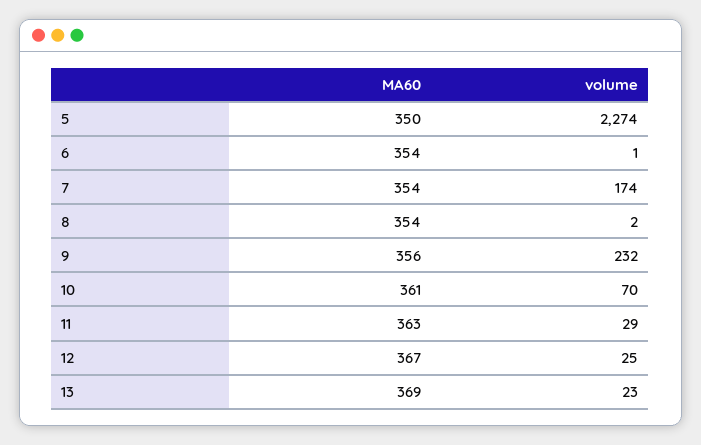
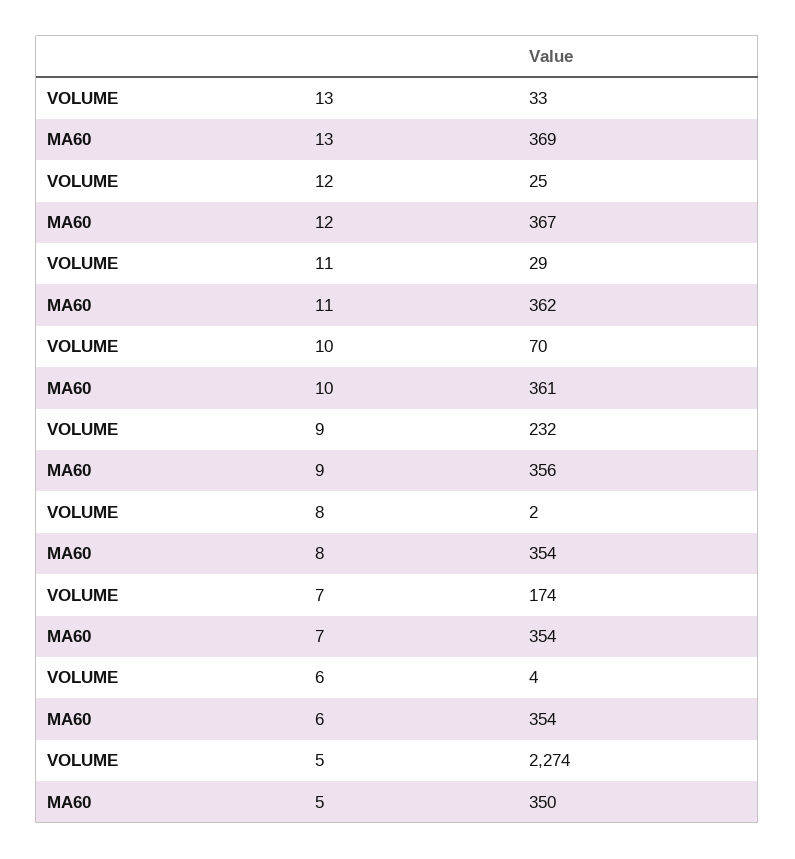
  {
    "MA60": {
      "5": 350,
      "6": 354,
      "7": 354,
      "8": 354,
      "9": 356,
      "10": 361,
-     "11": 363,
+     "11": 362,
      "12": 367,
      "13": 369
    },
    "volume": {
      "5": 2274,
-     "6": 1,
+     "6": 4,
      "7": 174,
      "8": 2,
      "9": 232,
      "10": 70,
      "11": 29,
      "12": 25,
-     "13": 23
+     "13": 33
    }
  }

